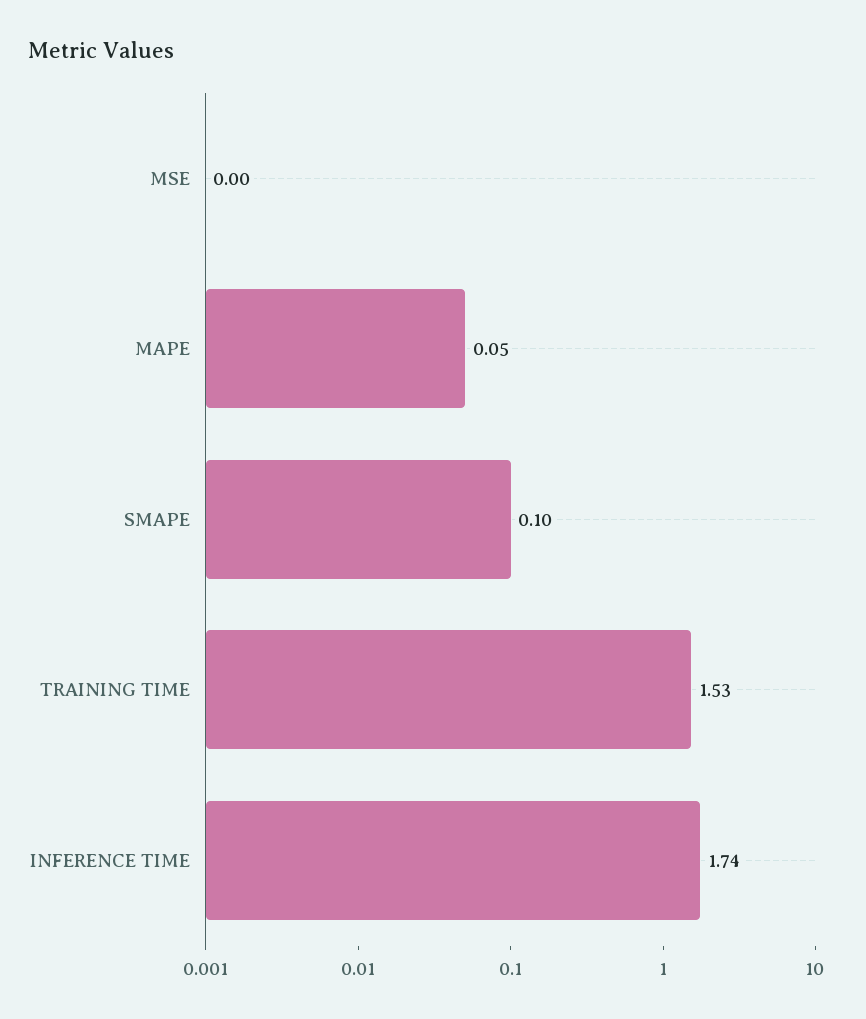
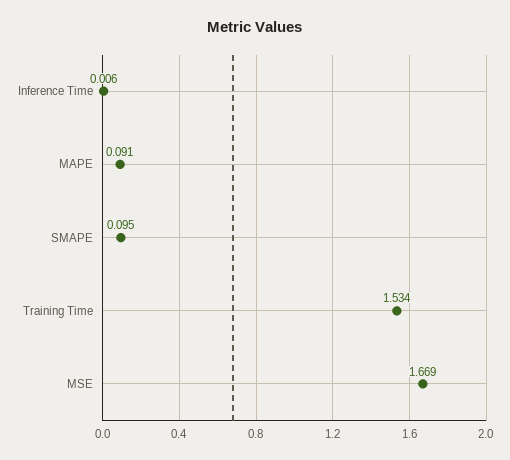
  {
-   "MSE": 0,
+   "MSE": 1.669,
-   "MAPE": 0.05,
+   "MAPE": 0.091,
    "SMAPE": 0.095,
    "TRAINING TIME": 1.534,
-   "INFERENCE TIME": 1.74
+   "INFERENCE TIME": 0.006
  }

